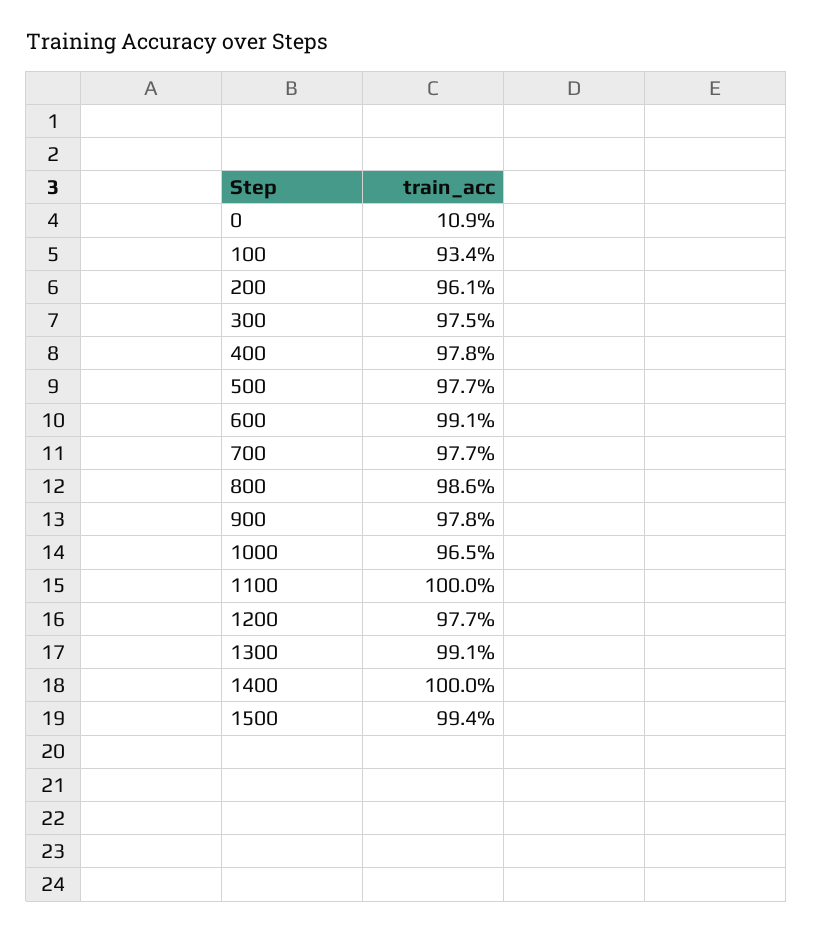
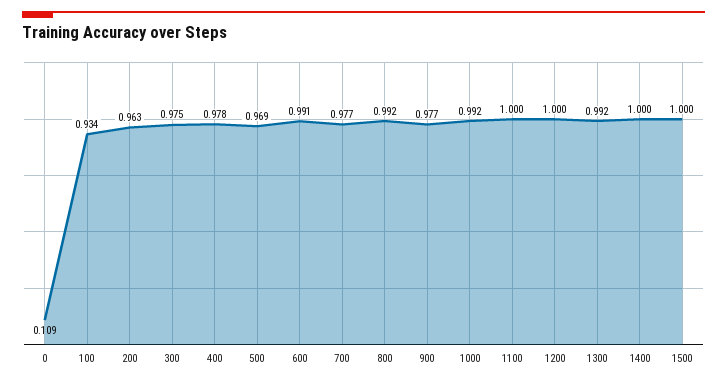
  {
    "0": 0.109,
    "100": 0.934,
-   "200": 0.961,
+   "200": 0.963,
    "300": 0.975,
    "400": 0.978,
-   "500": 0.977,
+   "500": 0.969,
    "600": 0.991,
    "700": 0.977,
-   "800": 0.986,
+   "800": 0.992,
-   "900": 0.978,
+   "900": 0.977,
-   "1000": 0.965,
+   "1000": 0.992,
    "1100": 1,
-   "1200": 0.977,
+   "1200": 1,
-   "1300": 0.991,
+   "1300": 0.992,
    "1400": 1,
-   "1500": 0.994
+   "1500": 1
  }

